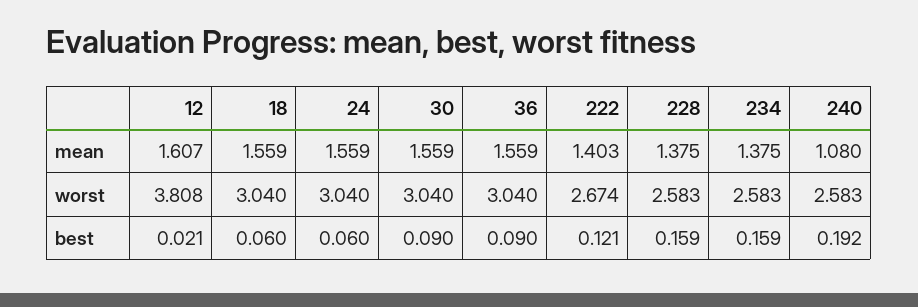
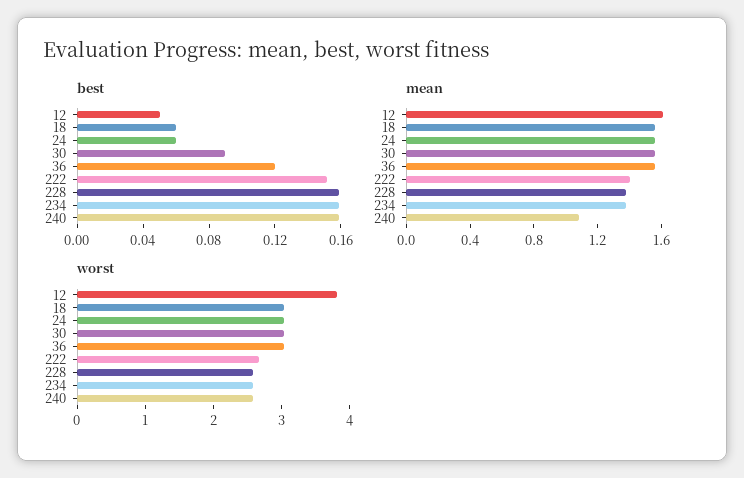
  {
    "mean": {
      "12": 1.607,
      "18": 1.559,
      "24": 1.559,
      "30": 1.559,
      "36": 1.559,
      "222": 1.403,
      "228": 1.375,
      "234": 1.375,
      "240": 1.08
    },
    "worst": {
      "12": 3.808,
      "18": 3.04,
      "24": 3.04,
      "30": 3.04,
      "36": 3.04,
      "222": 2.674,
      "228": 2.583,
      "234": 2.583,
      "240": 2.583
    },
    "best": {
-     "12": 0.021,
+     "12": 0.05,
      "18": 0.06,
      "24": 0.06,
      "30": 0.09,
-     "36": 0.09,
+     "36": 0.12,
-     "222": 0.121,
+     "222": 0.15,
      "228": 0.159,
      "234": 0.159,
-     "240": 0.192
+     "240": 0.16
    }
  }

